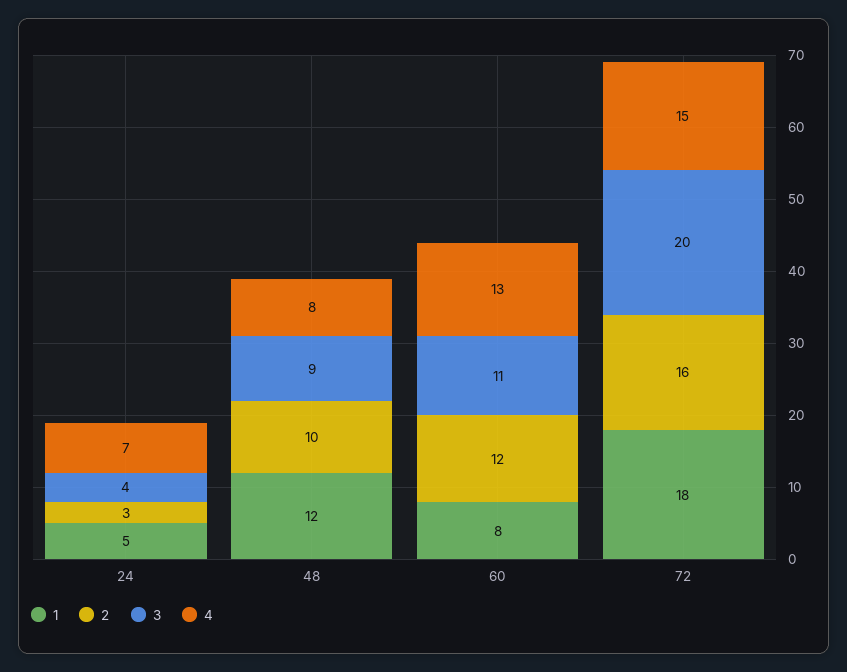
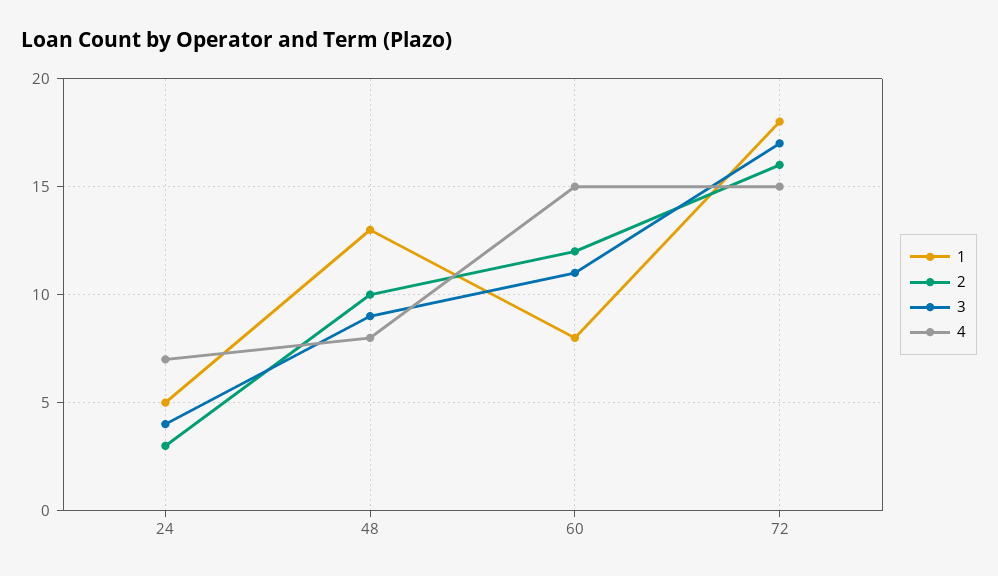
  {
    "1": {
      "24": 5,
-     "48": 12,
+     "48": 13,
      "60": 8,
      "72": 18
    },
    "2": {
      "24": 3,
      "48": 10,
      "60": 12,
      "72": 16
    },
    "3": {
      "24": 4,
      "48": 9,
      "60": 11,
-     "72": 20
+     "72": 17
    },
    "4": {
      "24": 7,
      "48": 8,
-     "60": 13,
+     "60": 15,
      "72": 15
    }
  }

